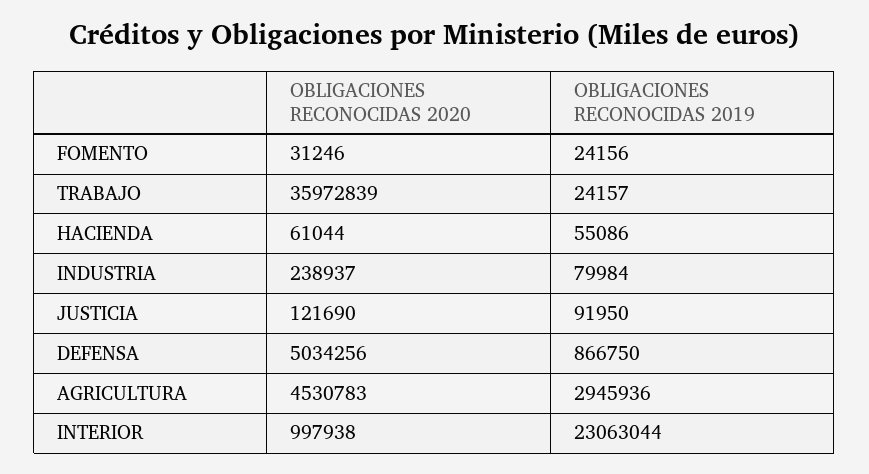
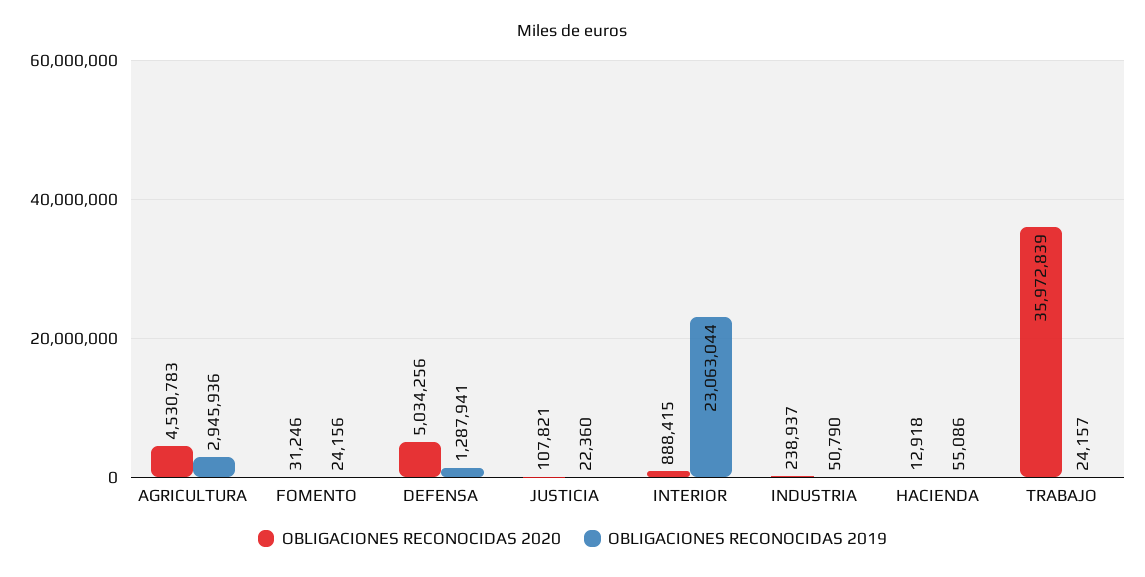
  {
    "OBLIGACIONES RECONOCIDAS 2020": {
      "FOMENTO": 31246,
      "TRABAJO": 35972839,
-     "HACIENDA": 61044,
+     "HACIENDA": 12918,
      "INDUSTRIA": 238937,
-     "JUSTICIA": 121690,
+     "JUSTICIA": 107821,
      "DEFENSA": 5034256,
      "AGRICULTURA": 4530783,
-     "INTERIOR": 997938
+     "INTERIOR": 888415
    },
    "OBLIGACIONES RECONOCIDAS 2019": {
      "FOMENTO": 24156,
      "TRABAJO": 24157,
      "HACIENDA": 55086,
-     "INDUSTRIA": 79984,
+     "INDUSTRIA": 50790,
-     "JUSTICIA": 91950,
+     "JUSTICIA": 22360,
-     "DEFENSA": 866750,
+     "DEFENSA": 1287941,
      "AGRICULTURA": 2945936,
      "INTERIOR": 23063044
    }
  }

